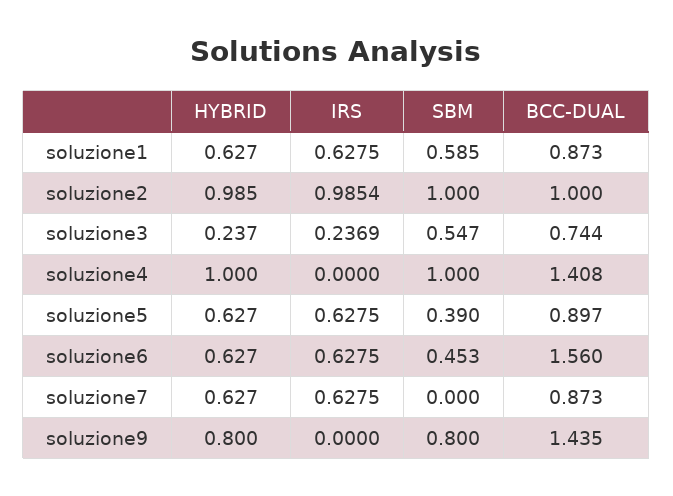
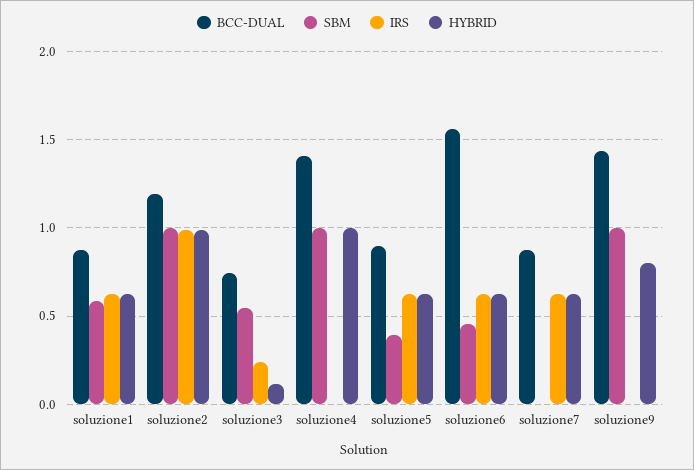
  {
    "HYBRID": {
      "soluzione1": 0.627,
      "soluzione2": 0.985,
-     "soluzione3": 0.237,
+     "soluzione3": 0.1,
      "soluzione4": 1,
      "soluzione5": 0.627,
      "soluzione6": 0.627,
      "soluzione7": 0.627,
      "soluzione9": 0.8
    },
    "IRS": {
      "soluzione1": 0.6275,
      "soluzione2": 0.9854,
      "soluzione3": 0.2369,
      "soluzione4": 0,
      "soluzione5": 0.6275,
      "soluzione6": 0.6275,
      "soluzione7": 0.6275,
      "soluzione9": 0
    },
    "SBM": {
      "soluzione1": 0.585,
      "soluzione2": 1,
      "soluzione3": 0.547,
      "soluzione4": 1,
      "soluzione5": 0.39,
      "soluzione6": 0.453,
      "soluzione7": 0,
-     "soluzione9": 0.8
+     "soluzione9": 1
    },
    "BCC-DUAL": {
      "soluzione1": 0.873,
-     "soluzione2": 1,
+     "soluzione2": 1.2,
      "soluzione3": 0.744,
      "soluzione4": 1.408,
      "soluzione5": 0.897,
      "soluzione6": 1.56,
      "soluzione7": 0.873,
      "soluzione9": 1.435
    }
  }

